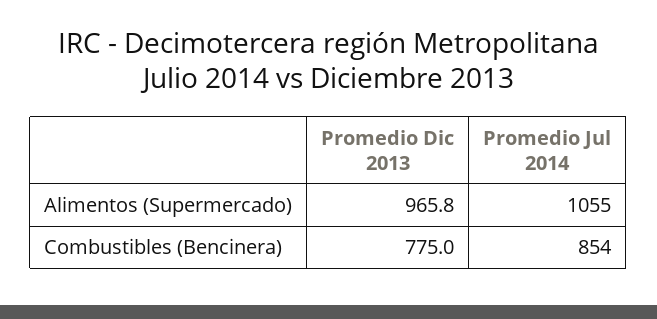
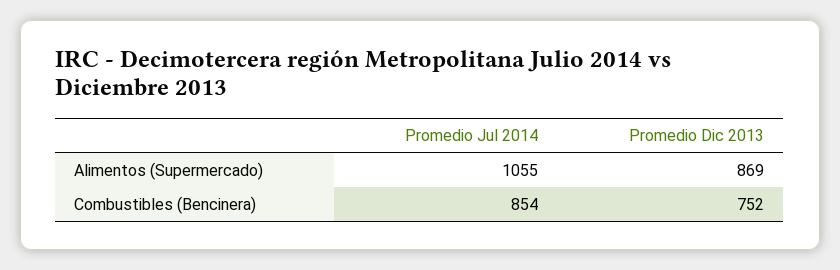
  {
    "Promedio Dic 2013": {
-     "Alimentos (Supermercado)": 965.8,
+     "Alimentos (Supermercado)": 869,
-     "Combustibles (Bencinera)": 775
+     "Combustibles (Bencinera)": 752
    },
    "Promedio Jul 2014": {
      "Alimentos (Supermercado)": 1055,
      "Combustibles (Bencinera)": 854
    }
  }

